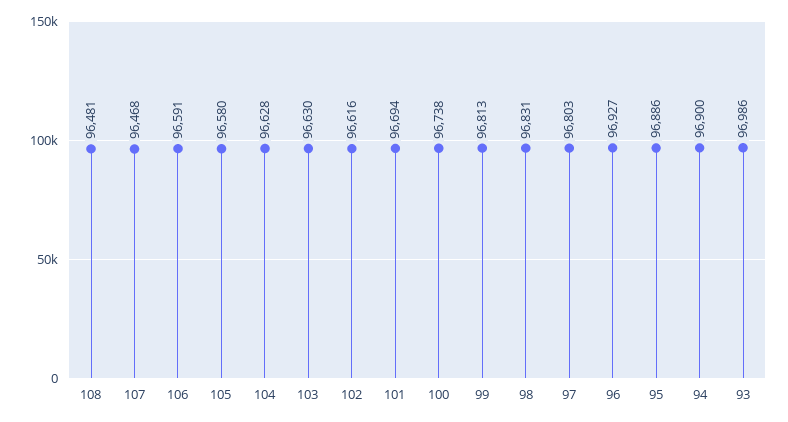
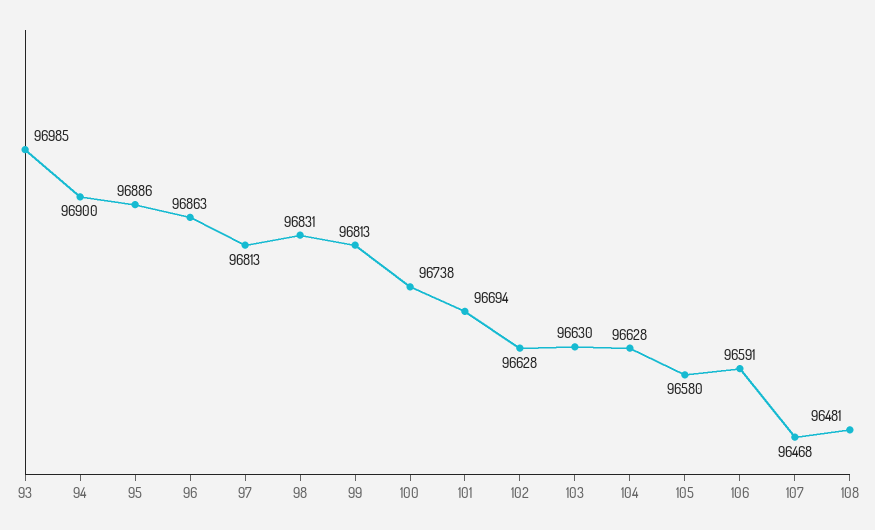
  {
    "108": 96481,
    "107": 96468,
    "106": 96591,
    "105": 96580,
    "104": 96628,
    "103": 96630,
-   "102": 96616,
+   "102": 96628,
    "101": 96694,
    "100": 96738,
    "99": 96813,
    "98": 96831,
-   "97": 96803,
+   "97": 96813,
-   "96": 96927,
+   "96": 96863,
    "95": 96886,
    "94": 96900,
-   "93": 96986
+   "93": 96985
  }

